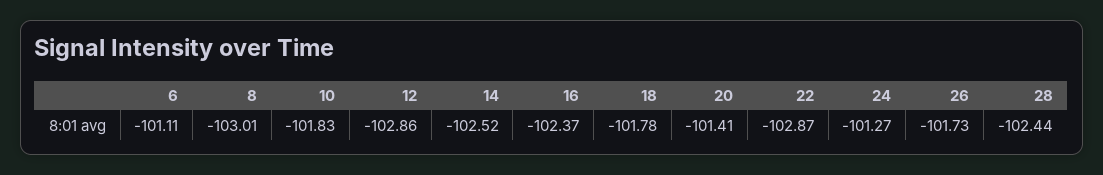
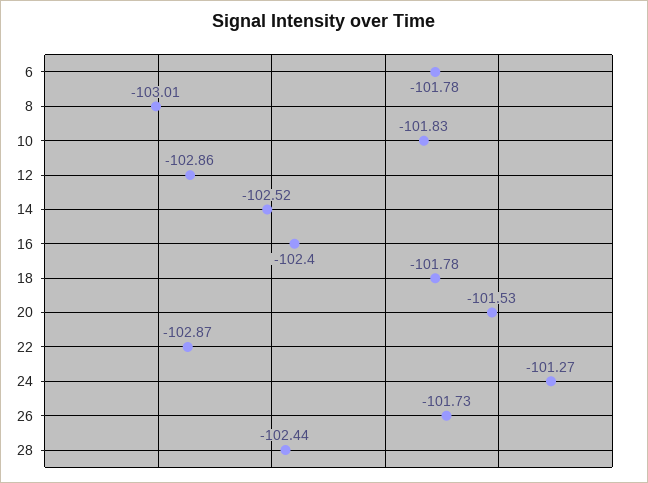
  {
-   "6": -101.11,
+   "6": -101.78,
    "8": -103.01,
    "10": -101.83,
    "12": -102.86,
    "14": -102.52,
-   "16": -102.37,
+   "16": -102.4,
    "18": -101.78,
-   "20": -101.41,
+   "20": -101.53,
    "22": -102.87,
    "24": -101.27,
    "26": -101.73,
    "28": -102.44
  }

